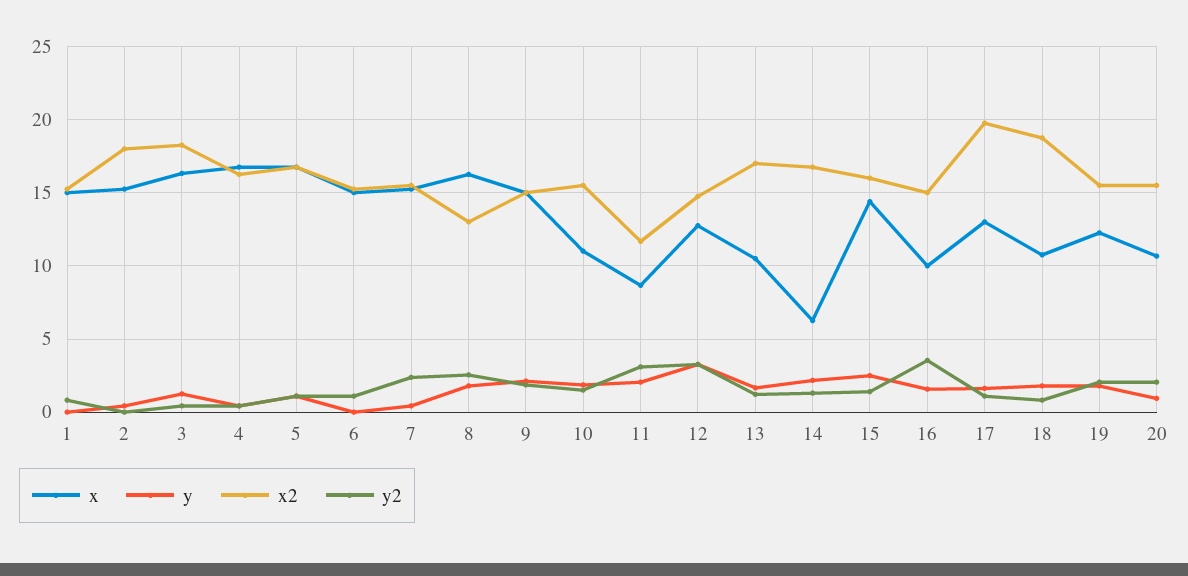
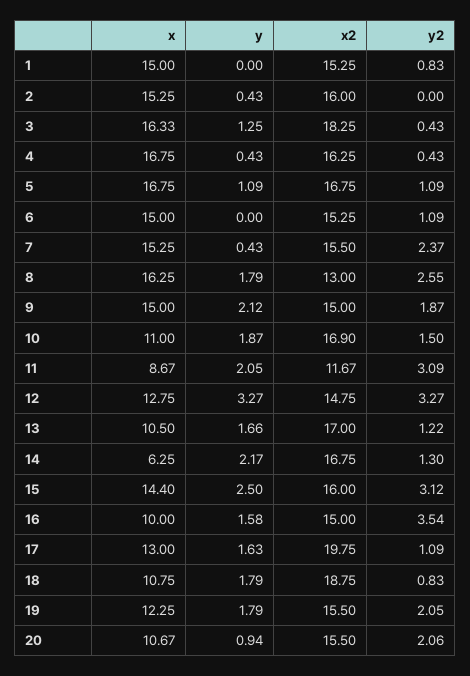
  {
    "x": {
      "1": 15,
      "2": 15.25,
      "3": 16.33,
      "4": 16.75,
      "5": 16.75,
      "6": 15,
      "7": 15.25,
      "8": 16.25,
      "9": 15,
      "10": 11,
      "11": 8.67,
      "12": 12.75,
      "13": 10.5,
      "14": 6.25,
      "15": 14.4,
      "16": 10,
      "17": 13,
      "18": 10.75,
      "19": 12.25,
      "20": 10.67
    },
    "y": {
      "1": 0,
      "2": 0.43,
      "3": 1.25,
      "4": 0.43,
      "5": 1.09,
      "6": 0,
      "7": 0.43,
      "8": 1.79,
      "9": 2.12,
      "10": 1.87,
      "11": 2.05,
      "12": 3.27,
      "13": 1.66,
      "14": 2.17,
      "15": 2.5,
      "16": 1.58,
      "17": 1.63,
      "18": 1.79,
      "19": 1.79,
      "20": 0.94
    },
    "x2": {
      "1": 15.25,
-     "2": 18,
+     "2": 16,
      "3": 18.25,
      "4": 16.25,
      "5": 16.75,
      "6": 15.25,
      "7": 15.5,
      "8": 13,
      "9": 15,
-     "10": 15.5,
+     "10": 16.9,
      "11": 11.67,
      "12": 14.75,
      "13": 17,
      "14": 16.75,
      "15": 16,
      "16": 15,
      "17": 19.75,
      "18": 18.75,
      "19": 15.5,
      "20": 15.5
    },
    "y2": {
      "1": 0.83,
      "2": 0,
      "3": 0.43,
      "4": 0.43,
      "5": 1.09,
      "6": 1.09,
      "7": 2.37,
      "8": 2.55,
      "9": 1.87,
      "10": 1.5,
      "11": 3.09,
      "12": 3.27,
      "13": 1.22,
      "14": 1.3,
-     "15": 1.5,
+     "15": 3.12,
      "16": 3.54,
      "17": 1.09,
      "18": 0.83,
      "19": 2.05,
      "20": 2.06
    }
  }

